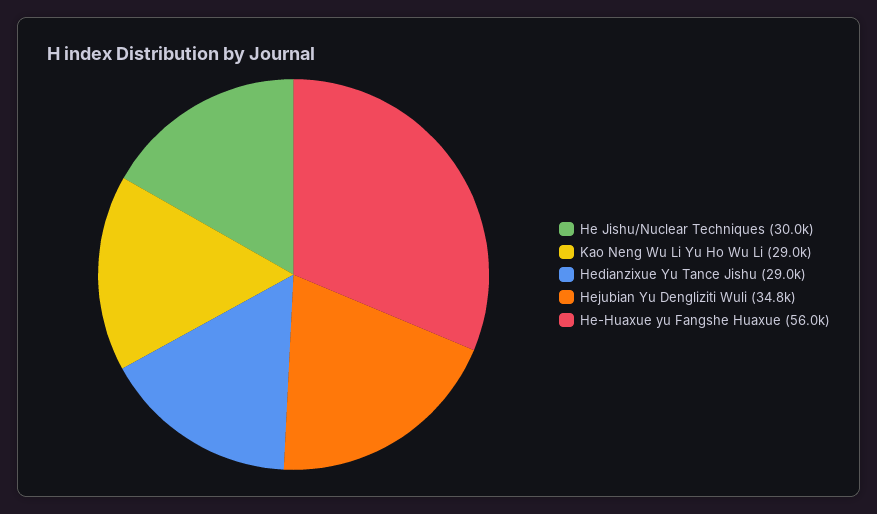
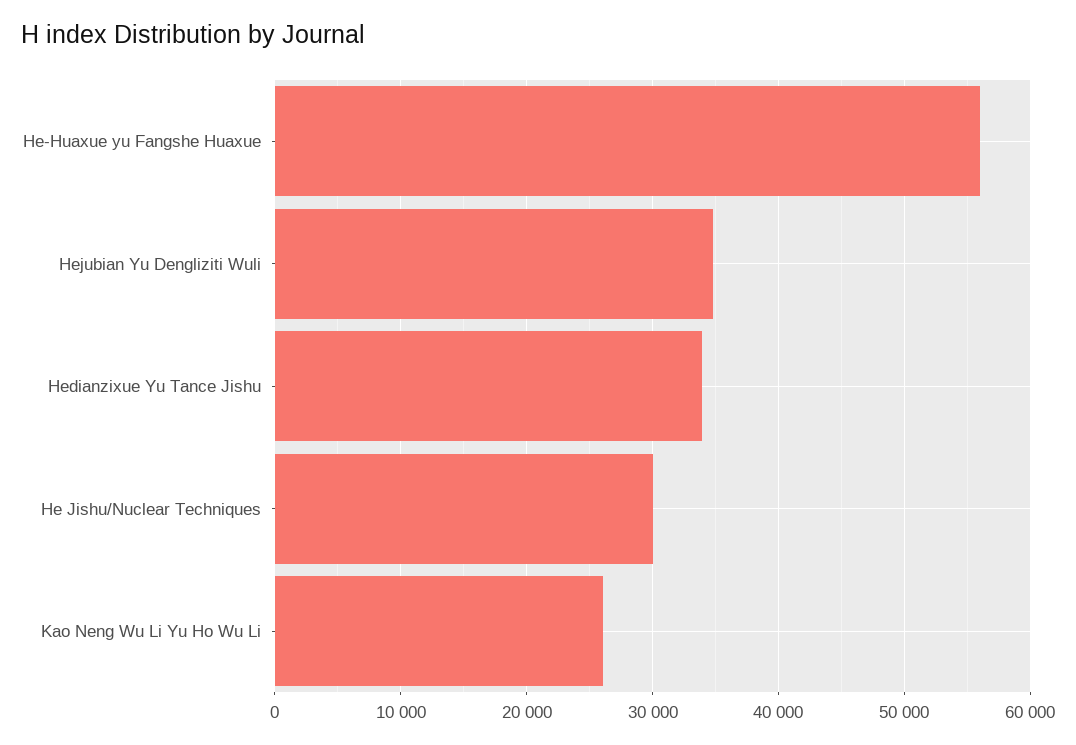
  {
    "He Jishu/Nuclear Techniques": 30000,
-   "Kao Neng Wu Li Yu Ho Wu Li": 29000,
+   "Kao Neng Wu Li Yu Ho Wu Li": 26000,
-   "Hedianzixue Yu Tance Jishu": 29000,
+   "Hedianzixue Yu Tance Jishu": 34000,
    "Hejubian Yu Dengliziti Wuli": 34800,
    "He-Huaxue yu Fangshe Huaxue": 56000
  }

